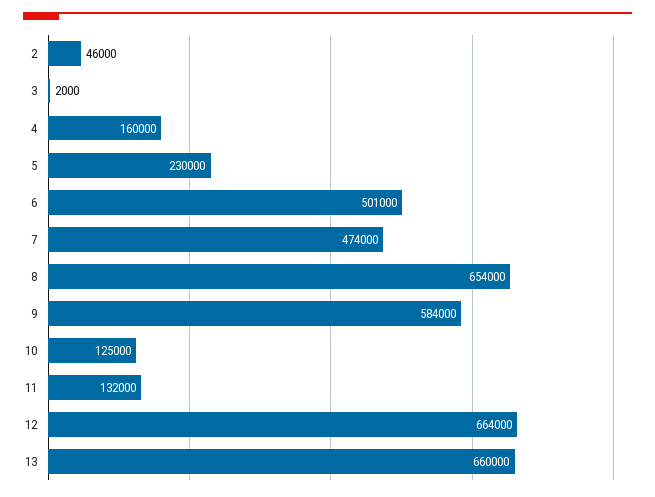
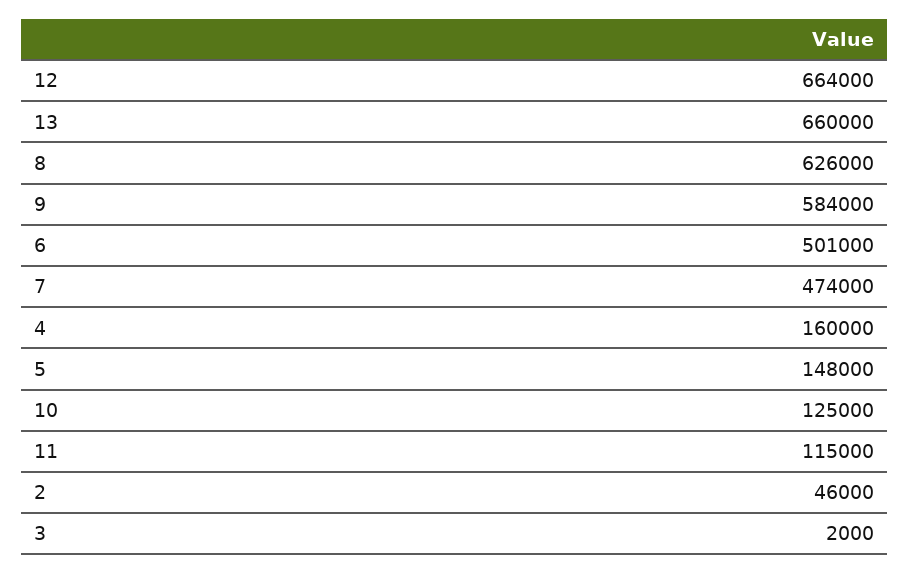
  {
    "2": 46000,
    "3": 2000,
    "4": 160000,
-   "5": 230000,
+   "5": 148000,
    "6": 501000,
    "7": 474000,
-   "8": 654000,
+   "8": 626000,
    "9": 584000,
    "10": 125000,
-   "11": 132000,
+   "11": 115000,
    "12": 664000,
    "13": 660000
  }

